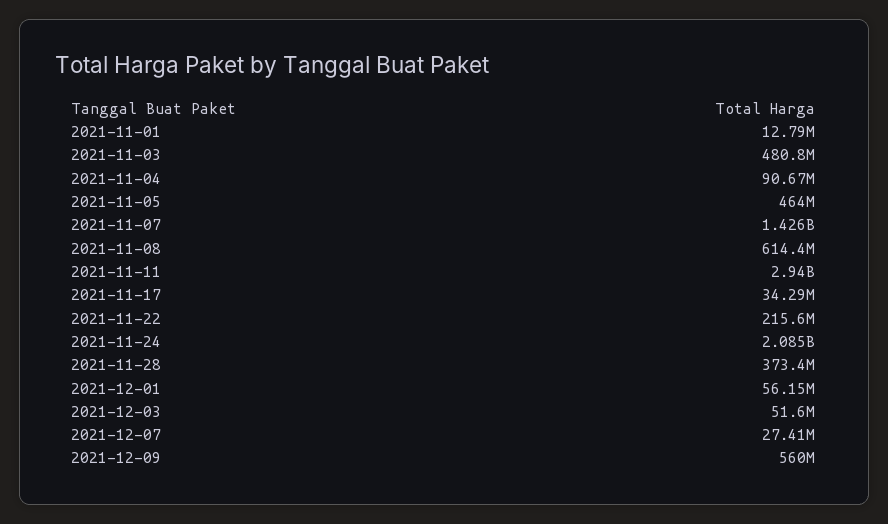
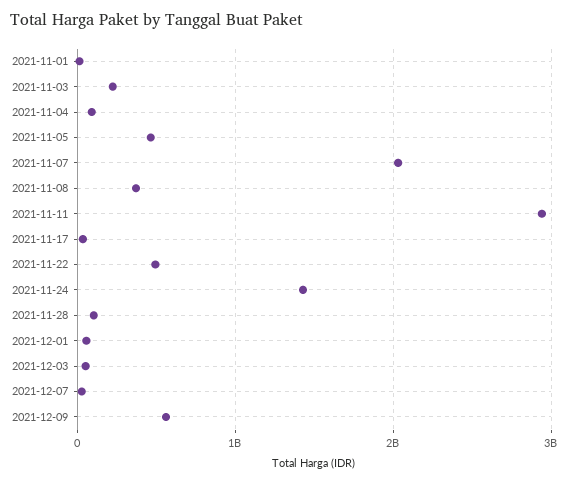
  {
    "2021-11-01": 12790000,
-   "2021-11-03": 480800000,
+   "2021-11-03": 200000000,
    "2021-11-04": 90670000,
    "2021-11-05": 464000000,
-   "2021-11-07": 1426000000,
+   "2021-11-07": 2000000000,
-   "2021-11-08": 614400000,
+   "2021-11-08": 400000000,
    "2021-11-11": 2940000000,
    "2021-11-17": 34290000,
-   "2021-11-22": 215600000,
+   "2021-11-22": 500000000,
-   "2021-11-24": 2085000000,
+   "2021-11-24": 1400000000,
-   "2021-11-28": 373400000,
+   "2021-11-28": 100000000,
    "2021-12-01": 56150000,
    "2021-12-03": 51600000,
    "2021-12-07": 27410000,
    "2021-12-09": 560000000
  }

